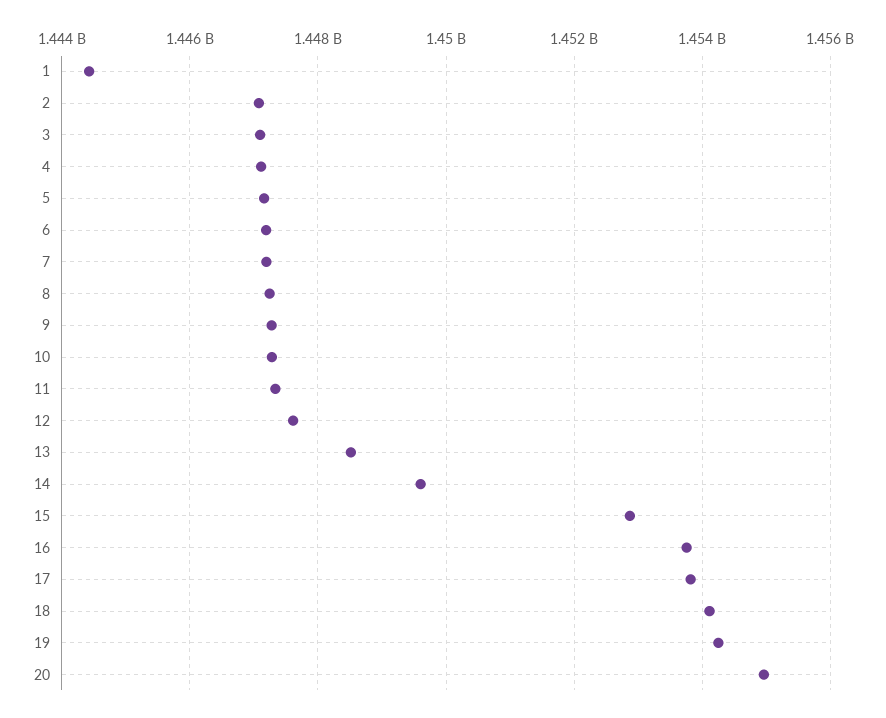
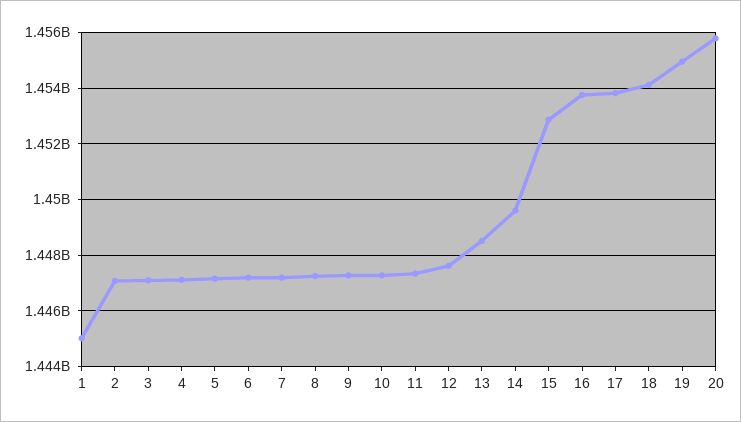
  {
-   "1": 1444400000,
+   "1": 1445000000,
    "2": 1447000000,
    "3": 1447200000,
    "4": 1447200000,
    "5": 1447200000,
    "6": 1447200000,
    "7": 1447200000,
    "8": 1447200000,
    "9": 1447200000,
    "10": 1447200000,
    "11": 1447400000,
    "12": 1447600000,
    "13": 1448600000,
    "14": 1449600000,
    "15": 1452800000,
    "16": 1453800000,
    "17": 1453800000,
    "18": 1454200000,
-   "19": 1454200000,
+   "19": 1455000000,
-   "20": 1455000000
+   "20": 1455750000
  }

